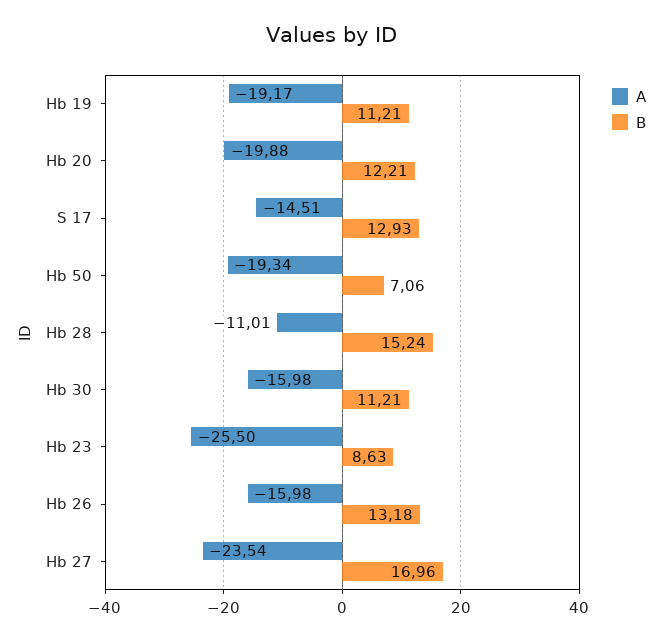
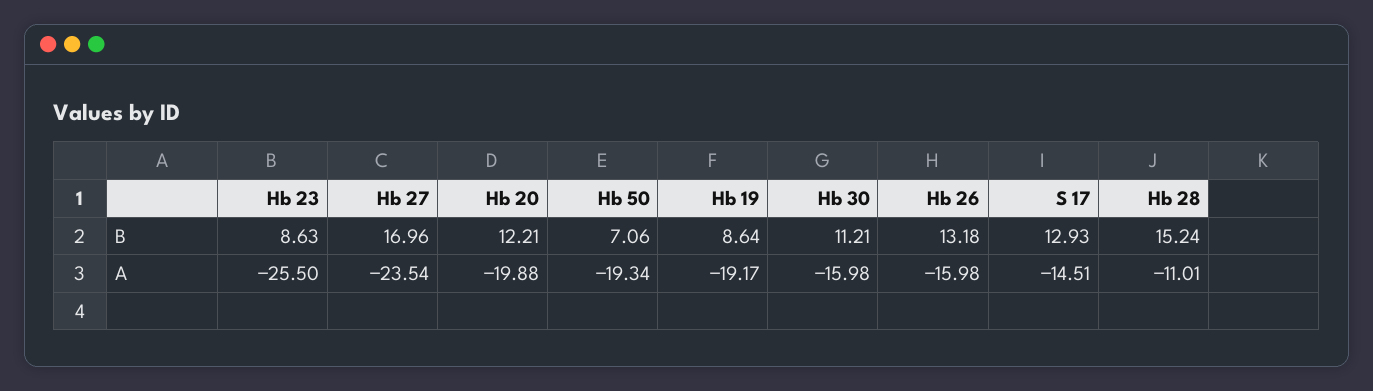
  {
    "A": {
      "Hb 19": -19.17,
      "Hb 20": -19.88,
      "S 17": -14.51,
      "Hb 50": -19.34,
      "Hb 28": -11.01,
      "Hb 30": -15.98,
      "Hb 23": -25.5,
      "Hb 26": -15.98,
      "Hb 27": -23.54
    },
    "B": {
-     "Hb 19": 11.21,
+     "Hb 19": 8.64,
      "Hb 20": 12.21,
      "S 17": 12.93,
      "Hb 50": 7.06,
      "Hb 28": 15.24,
      "Hb 30": 11.21,
      "Hb 23": 8.63,
      "Hb 26": 13.18,
      "Hb 27": 16.96
    }
  }

